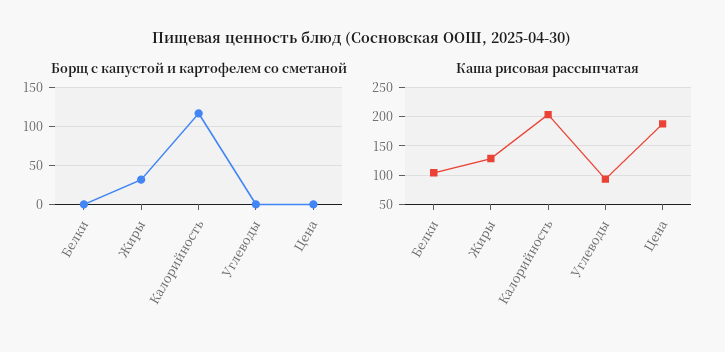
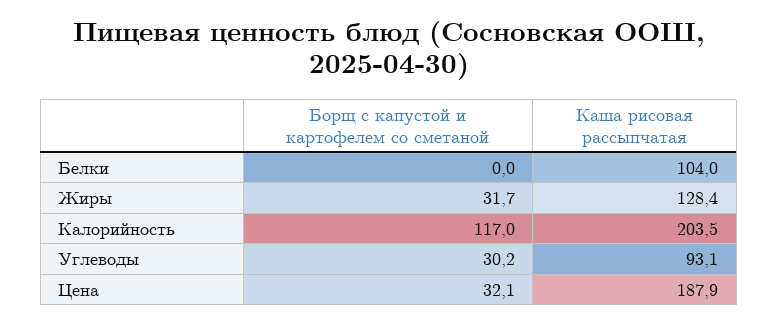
  {
    "Борщ с капустой и картофелем со сметаной": {
      "Белки": 0,
      "Жиры": 31.7,
      "Калорийность": 117,
-     "Углеводы": 0,
+     "Углеводы": 30.2,
-     "Цена": 0
+     "Цена": 32.1
    },
    "Каша рисовая рассыпчатая": {
      "Белки": 104,
      "Жиры": 128.4,
      "Калорийность": 203.5,
      "Углеводы": 93.1,
      "Цена": 187.9
    }
  }

